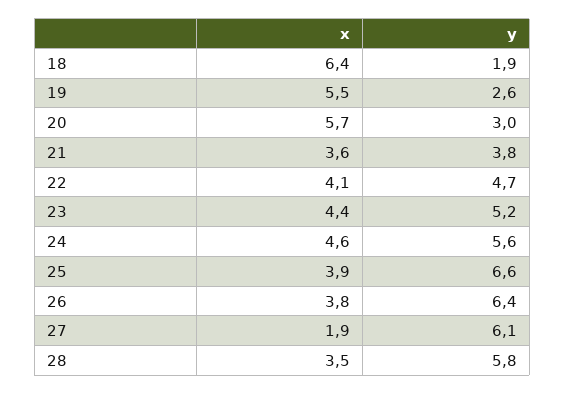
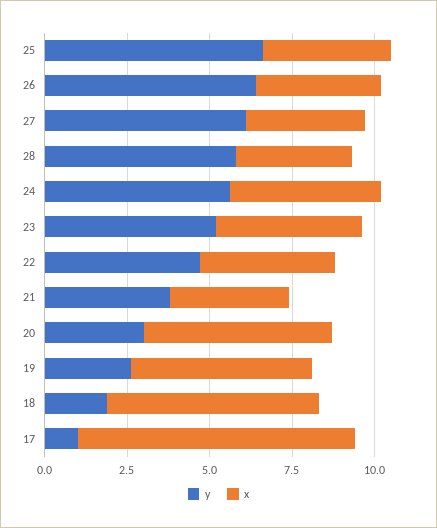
  {
    "x": {
      "18": 6.4,
      "19": 5.5,
      "20": 5.7,
      "21": 3.6,
      "22": 4.1,
      "23": 4.4,
      "24": 4.6,
      "25": 3.9,
      "26": 3.8,
-     "27": 1.9,
+     "27": 3.5,
-     "28": 3.5
+     "28": 3.5,
+     "17": 8.5
    },
    "y": {
      "18": 1.9,
      "19": 2.6,
      "20": 3,
      "21": 3.8,
      "22": 4.7,
      "23": 5.2,
      "24": 5.6,
      "25": 6.6,
      "26": 6.4,
      "27": 6.1,
-     "28": 5.8
+     "28": 5.8,
+     "17": 1
    }
  }

